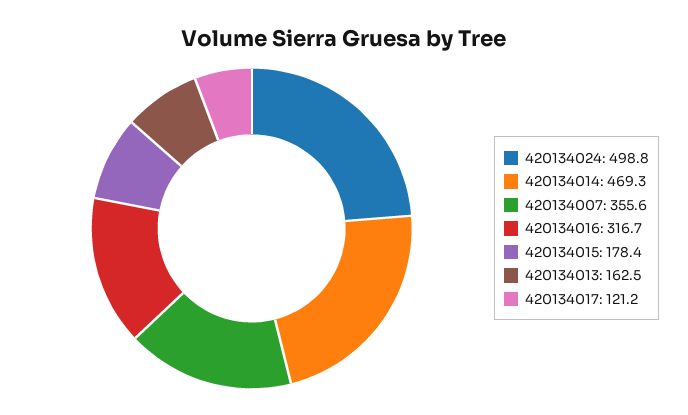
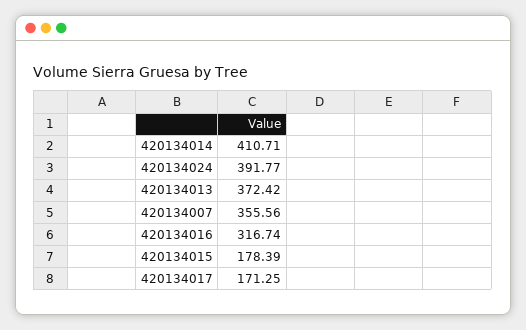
  {
-   "420134024": 498.8,
+   "420134024": 391.77,
-   "420134014": 469.3,
+   "420134014": 410.71,
    "420134007": 355.56,
    "420134016": 316.74,
    "420134015": 178.39,
-   "420134013": 162.5,
+   "420134013": 372.42,
-   "420134017": 121.2
+   "420134017": 171.25
  }

